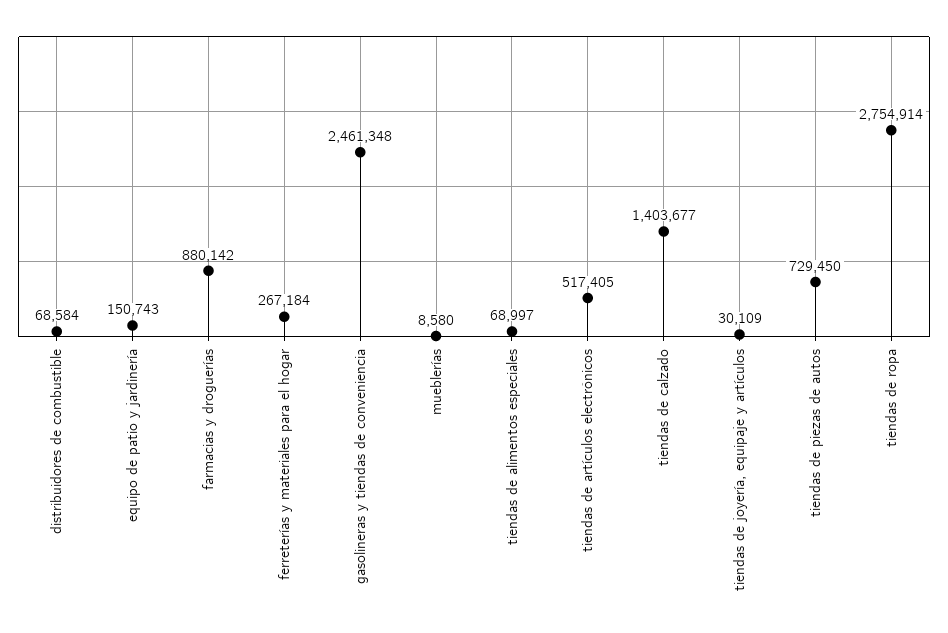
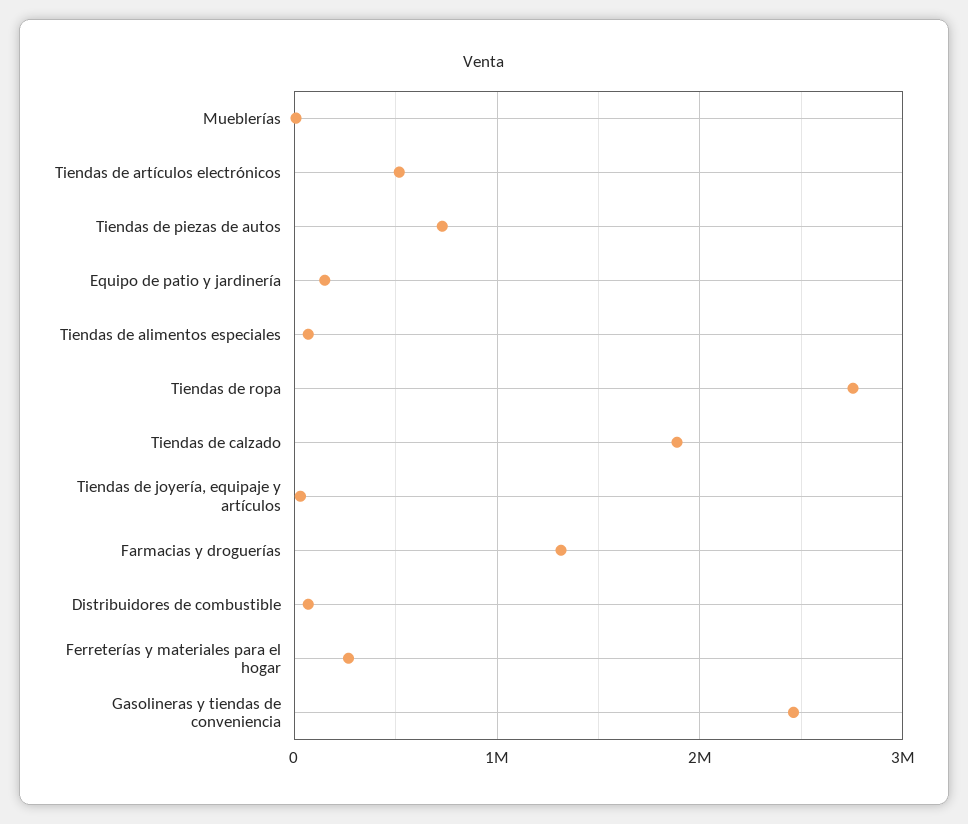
  {
    "distribuidores de combustible": 68584,
    "equipo de patio y jardinería": 150743,
-   "farmacias y droguerías": 880142,
+   "farmacias y droguerías": 1300000,
    "ferreterías y materiales para el hogar": 267184,
    "gasolineras y tiendas de conveniencia": 2461348,
    "mueblerías": 8580,
    "tiendas de alimentos especiales": 68997,
    "tiendas de artículos electrónicos": 517405,
-   "tiendas de calzado": 1403677,
+   "tiendas de calzado": 1900000,
    "tiendas de joyería, equipaje y artículos": 30109,
    "tiendas de piezas de autos": 729450,
    "tiendas de ropa": 2754914
  }

